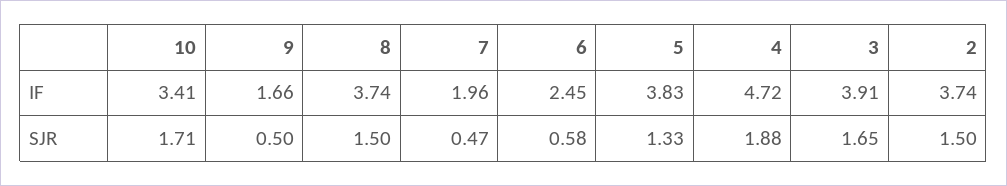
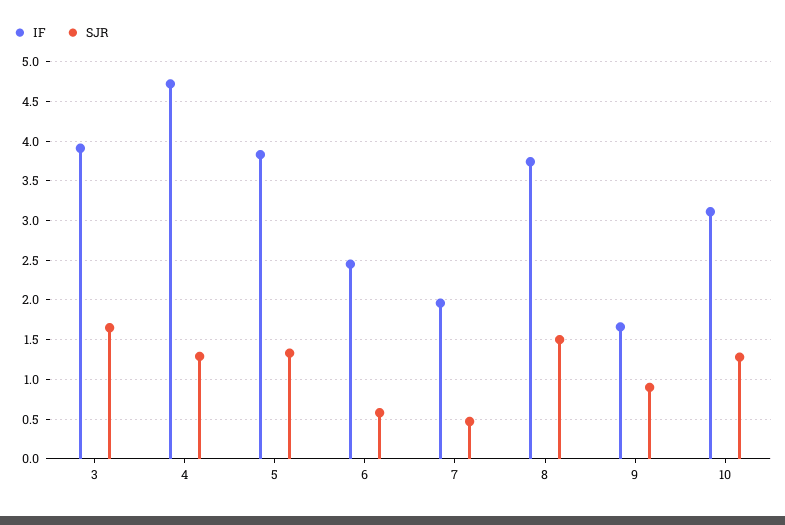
  {
    "IF": {
-     "10": 3.41,
+     "10": 3.1,
      "9": 1.66,
      "8": 3.74,
      "7": 1.96,
      "6": 2.45,
      "5": 3.83,
      "4": 4.72,
-     "3": 3.91,
+     "3": 3.91
-     "2": 3.74
    },
    "SJR": {
-     "10": 1.71,
+     "10": 1.3,
-     "9": 0.5,
+     "9": 0.9,
      "8": 1.5,
      "7": 0.47,
      "6": 0.58,
      "5": 1.33,
-     "4": 1.88,
+     "4": 1.3,
-     "3": 1.65,
+     "3": 1.65
-     "2": 1.5
    }
  }

